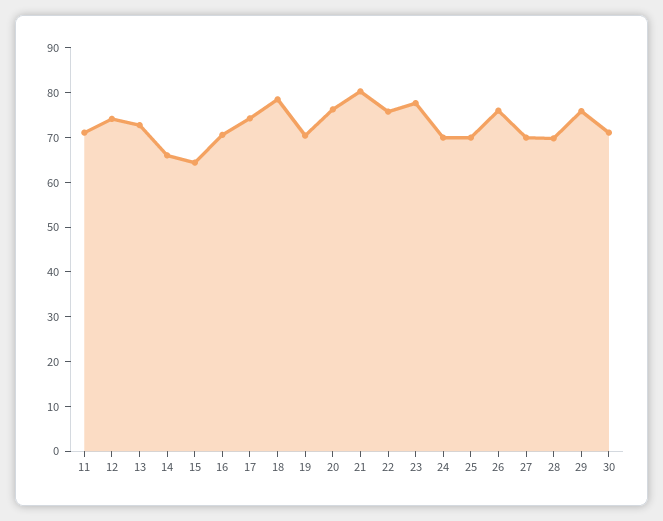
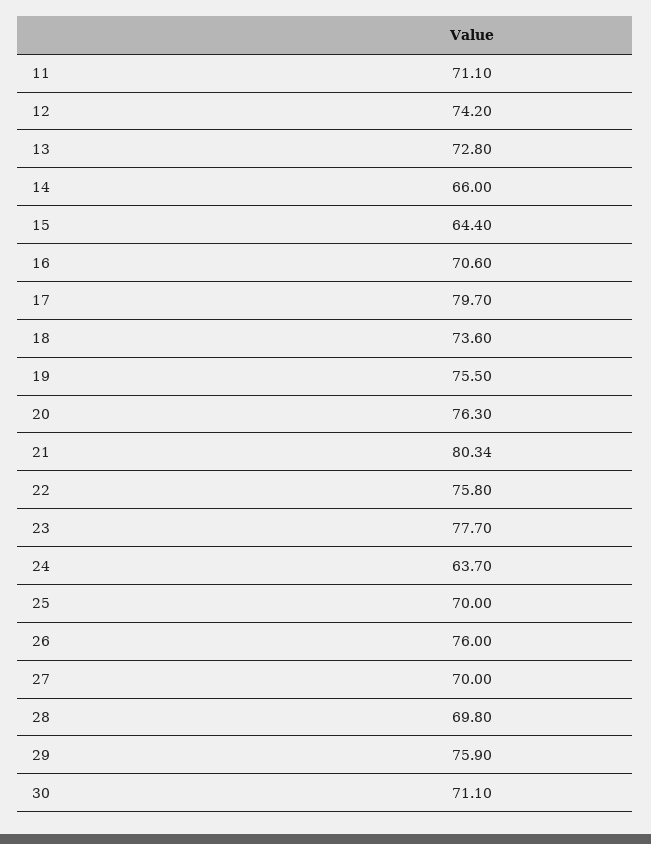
  {
    "11": 71.1,
    "12": 74.2,
    "13": 72.8,
    "14": 66,
    "15": 64.4,
    "16": 70.6,
-   "17": 74,
+   "17": 79.7,
-   "18": 78,
+   "18": 73.6,
-   "19": 70,
+   "19": 75.5,
    "20": 76.3,
    "21": 80.34,
    "22": 75.8,
    "23": 77.7,
-   "24": 70,
+   "24": 63.7,
    "25": 70,
    "26": 76,
    "27": 70,
    "28": 69.8,
    "29": 75.9,
    "30": 71.1
  }

